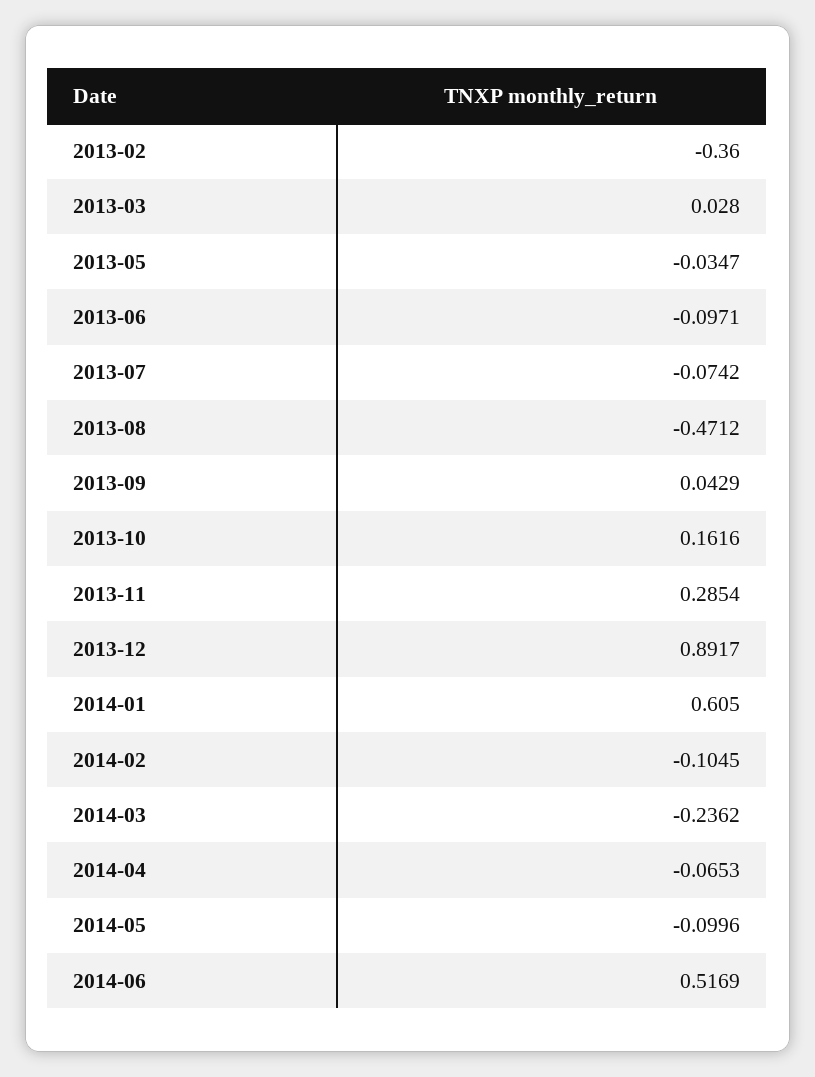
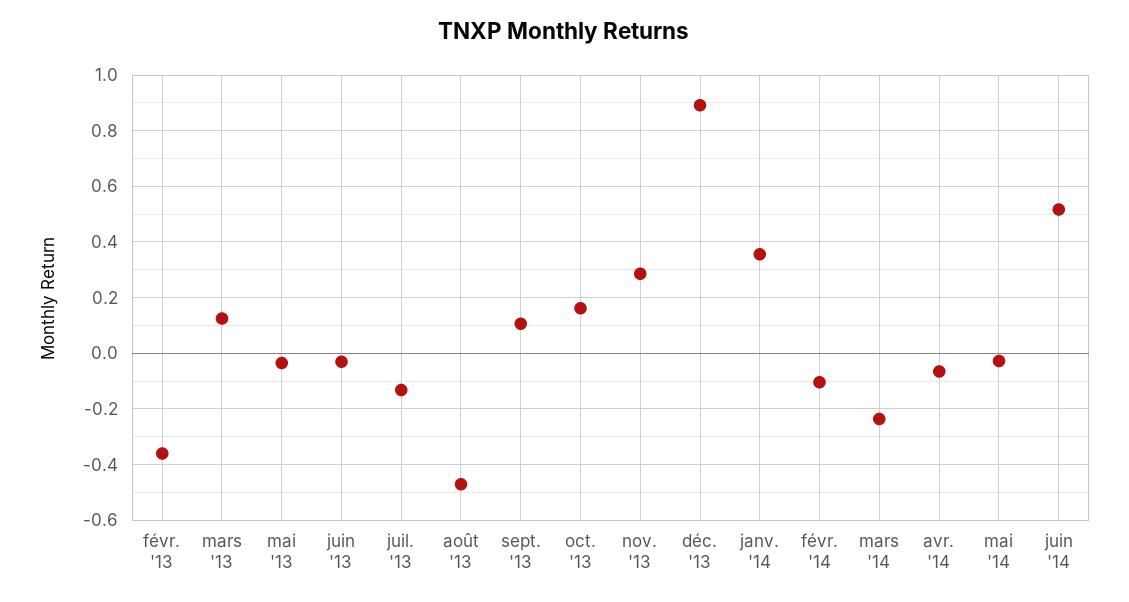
  {
    "2013-02": -0.36,
-   "2013-03": 0.028,
+   "2013-03": 0.125,
    "2013-05": -0.0347,
-   "2013-06": -0.0971,
+   "2013-06": -0.025,
-   "2013-07": -0.0742,
+   "2013-07": -0.125,
    "2013-08": -0.4712,
-   "2013-09": 0.0429,
+   "2013-09": 0.1,
    "2013-10": 0.1616,
    "2013-11": 0.2854,
    "2013-12": 0.8917,
-   "2014-01": 0.605,
+   "2014-01": 0.35,
    "2014-02": -0.1045,
    "2014-03": -0.2362,
    "2014-04": -0.0653,
-   "2014-05": -0.0996,
+   "2014-05": -0.025,
    "2014-06": 0.5169
  }

